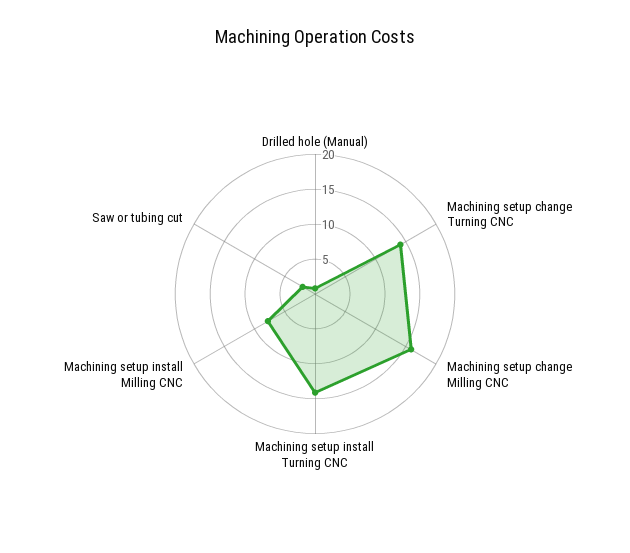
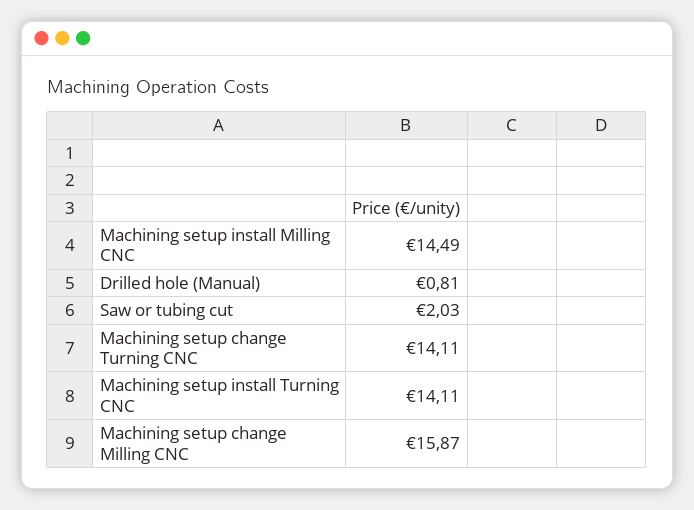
  {
    "Drilled hole (Manual)": 0.81,
    "Machining setup change Turning CNC": 14.11,
    "Machining setup change Milling CNC": 15.87,
    "Machining setup install Turning CNC": 14.11,
-   "Machining setup install Milling CNC": 7.5,
+   "Machining setup install Milling CNC": 14.49,
    "Saw or tubing cut": 2.03
  }

